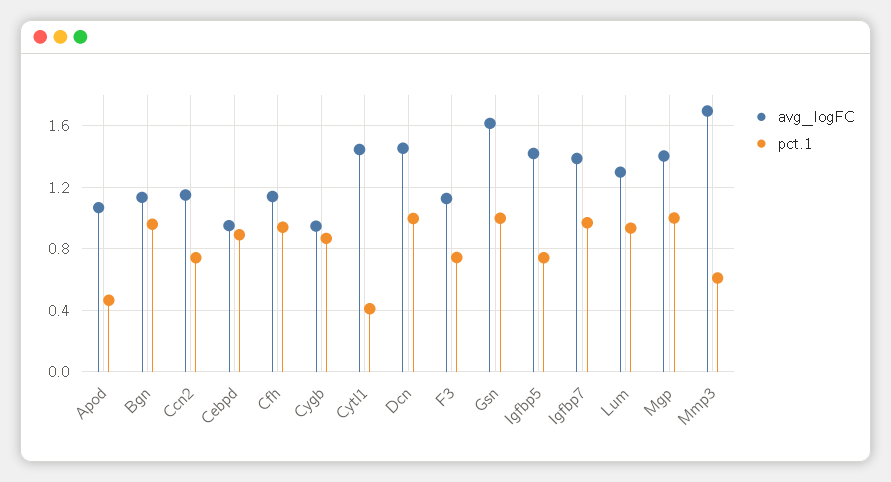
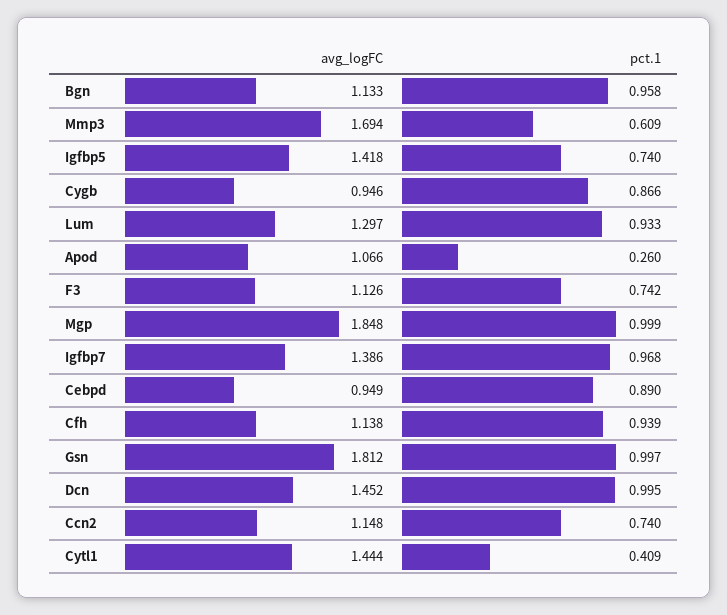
  {
    "avg_logFC": {
      "Apod": 1.066,
      "Bgn": 1.133,
      "Ccn2": 1.148,
      "Cebpd": 0.949,
      "Cfh": 1.138,
      "Cygb": 0.946,
      "Cytl1": 1.444,
      "Dcn": 1.452,
      "F3": 1.126,
-     "Gsn": 1.6,
+     "Gsn": 1.812,
      "Igfbp5": 1.418,
      "Igfbp7": 1.386,
      "Lum": 1.297,
-     "Mgp": 1.4,
+     "Mgp": 1.848,
      "Mmp3": 1.694
    },
    "pct.1": {
-     "Apod": 0.45,
+     "Apod": 0.26,
      "Bgn": 0.958,
      "Ccn2": 0.74,
      "Cebpd": 0.89,
      "Cfh": 0.939,
      "Cygb": 0.866,
      "Cytl1": 0.409,
      "Dcn": 0.995,
      "F3": 0.742,
      "Gsn": 0.997,
      "Igfbp5": 0.74,
      "Igfbp7": 0.968,
      "Lum": 0.933,
      "Mgp": 0.999,
      "Mmp3": 0.609
    }
  }

